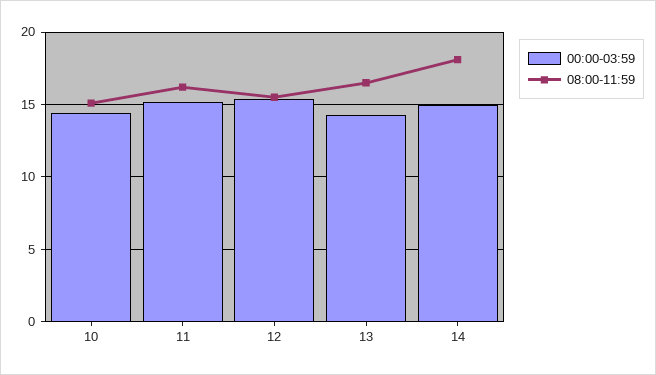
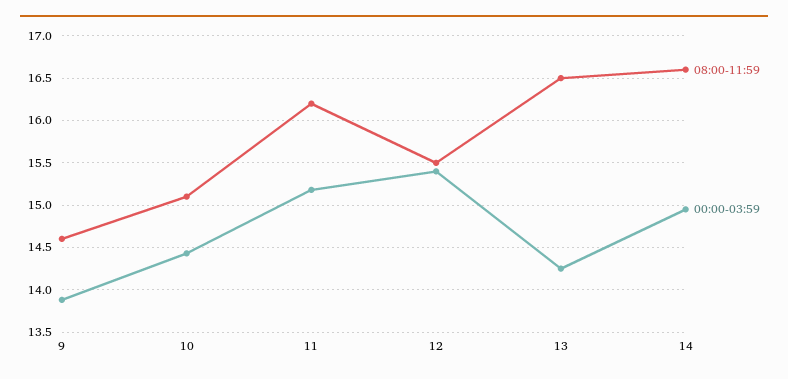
  {
    "00:00-03:59": {
      "10": 14.4,
      "11": 15.2,
      "12": 15.4,
      "13": 14.3,
-     "14": 15
+     "14": 15,
+     "9": 13.9
    },
    "08:00-11:59": {
      "10": 15.1,
      "11": 16.2,
      "12": 15.5,
      "13": 16.5,
-     "14": 18
+     "14": 16.6,
+     "9": 14.6
    }
  }

